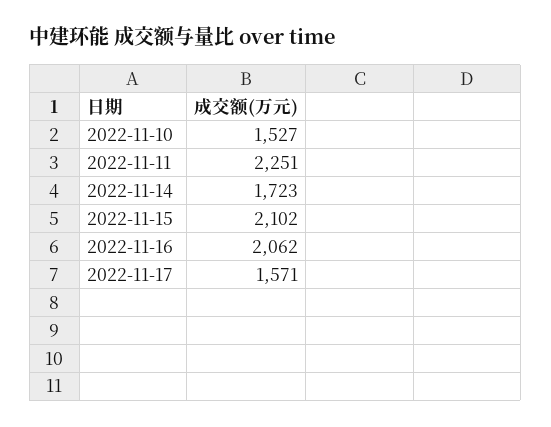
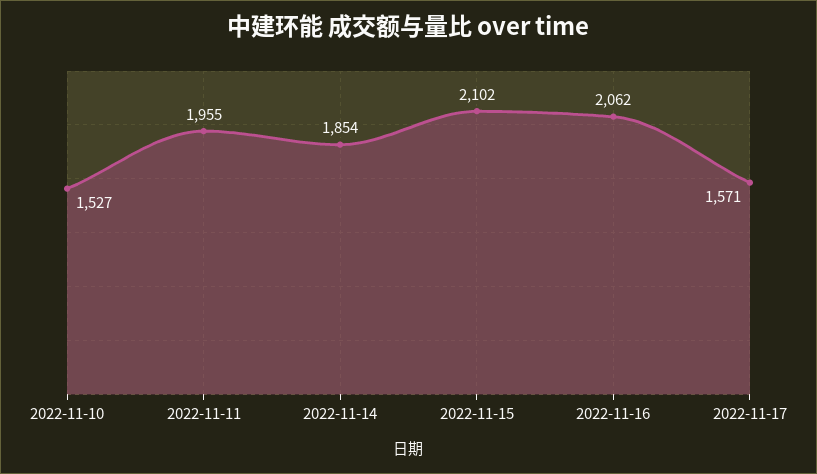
  {
    "2022-11-10": 1527,
-   "2022-11-11": 2251,
+   "2022-11-11": 1955,
-   "2022-11-14": 1723,
+   "2022-11-14": 1854,
    "2022-11-15": 2102,
    "2022-11-16": 2062,
    "2022-11-17": 1571
  }

